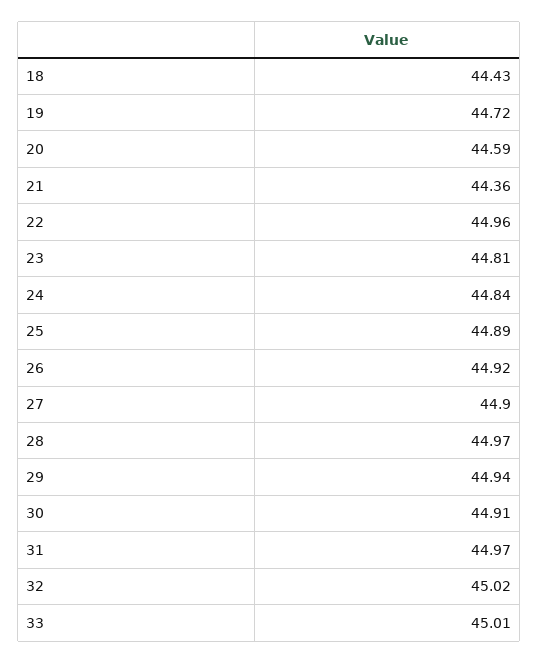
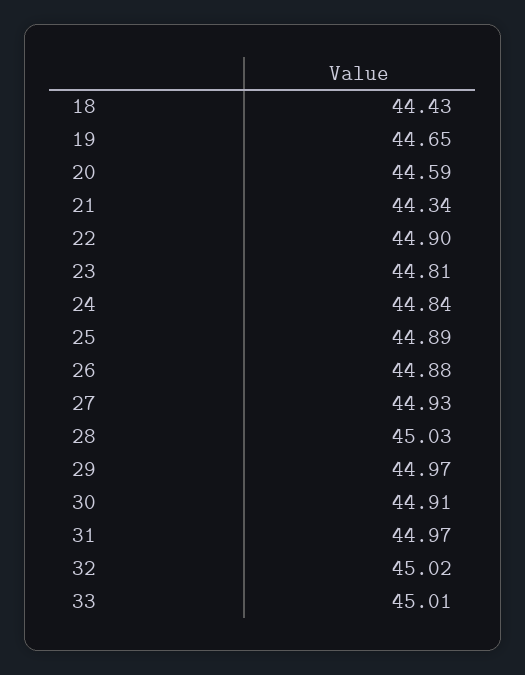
  {
    "18": 44.43,
-   "19": 44.72,
+   "19": 44.65,
    "20": 44.59,
-   "21": 44.36,
+   "21": 44.34,
-   "22": 44.96,
+   "22": 44.9,
    "23": 44.81,
    "24": 44.84,
    "25": 44.89,
-   "26": 44.92,
+   "26": 44.88,
-   "27": 44.9,
+   "27": 44.93,
-   "28": 44.97,
+   "28": 45.03,
-   "29": 44.94,
+   "29": 44.97,
    "30": 44.91,
    "31": 44.97,
    "32": 45.02,
    "33": 45.01
  }

